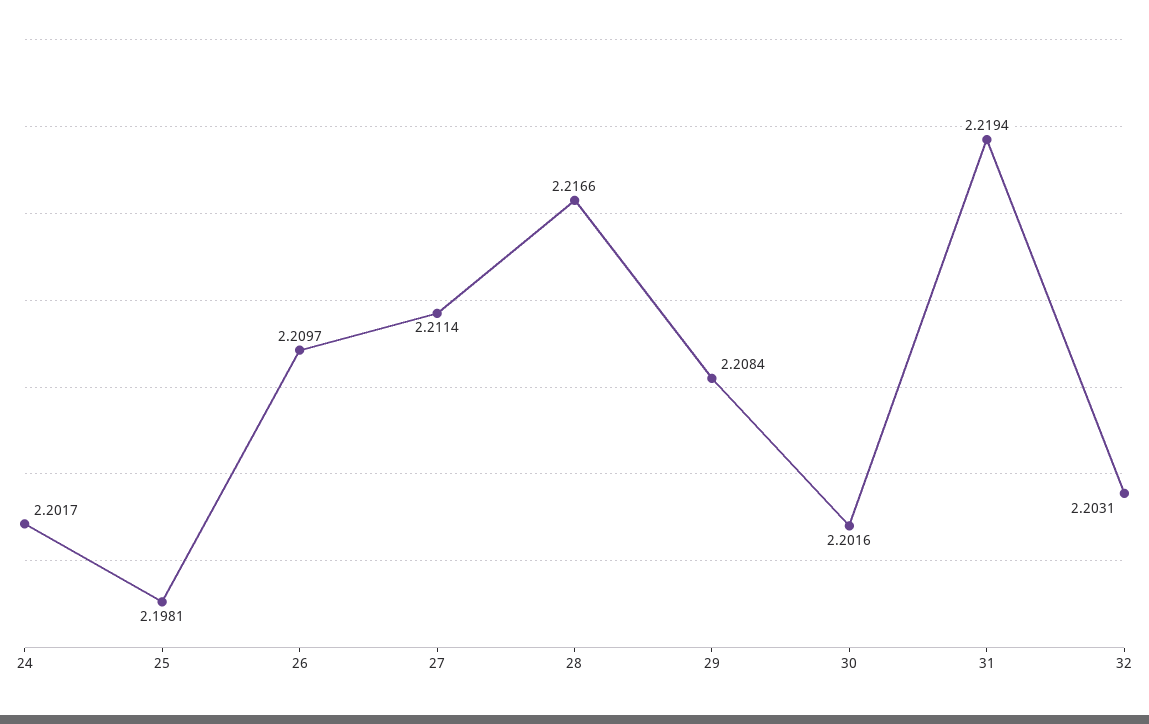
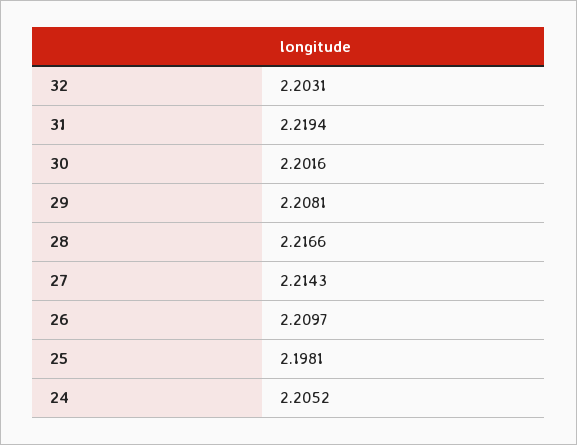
  {
-   "24": 2.2017,
+   "24": 2.2052,
    "25": 2.1981,
    "26": 2.2097,
-   "27": 2.2114,
+   "27": 2.2143,
    "28": 2.2166,
-   "29": 2.2084,
+   "29": 2.2081,
    "30": 2.2016,
    "31": 2.2194,
    "32": 2.2031
  }

